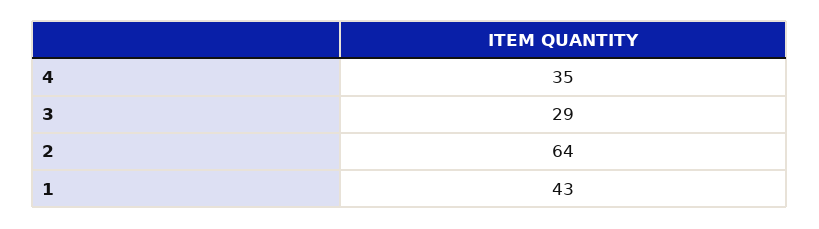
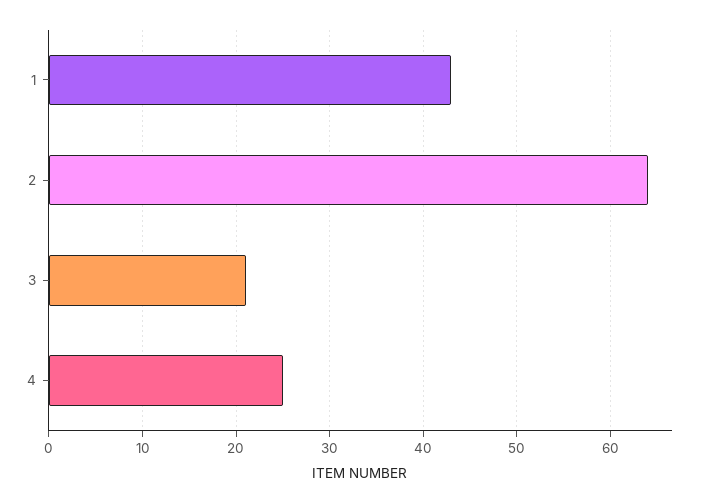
  {
-   "4": 35,
+   "4": 25,
-   "3": 29,
+   "3": 21,
    "2": 64,
    "1": 43
  }

